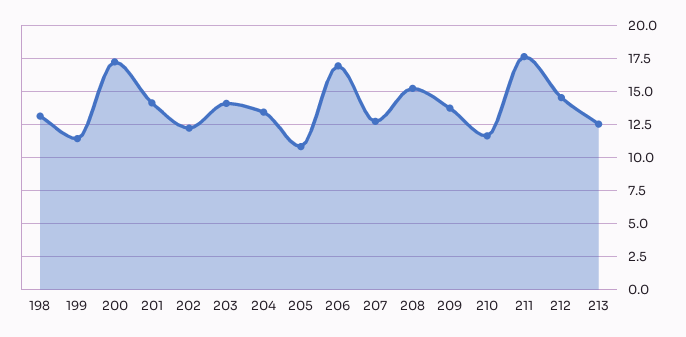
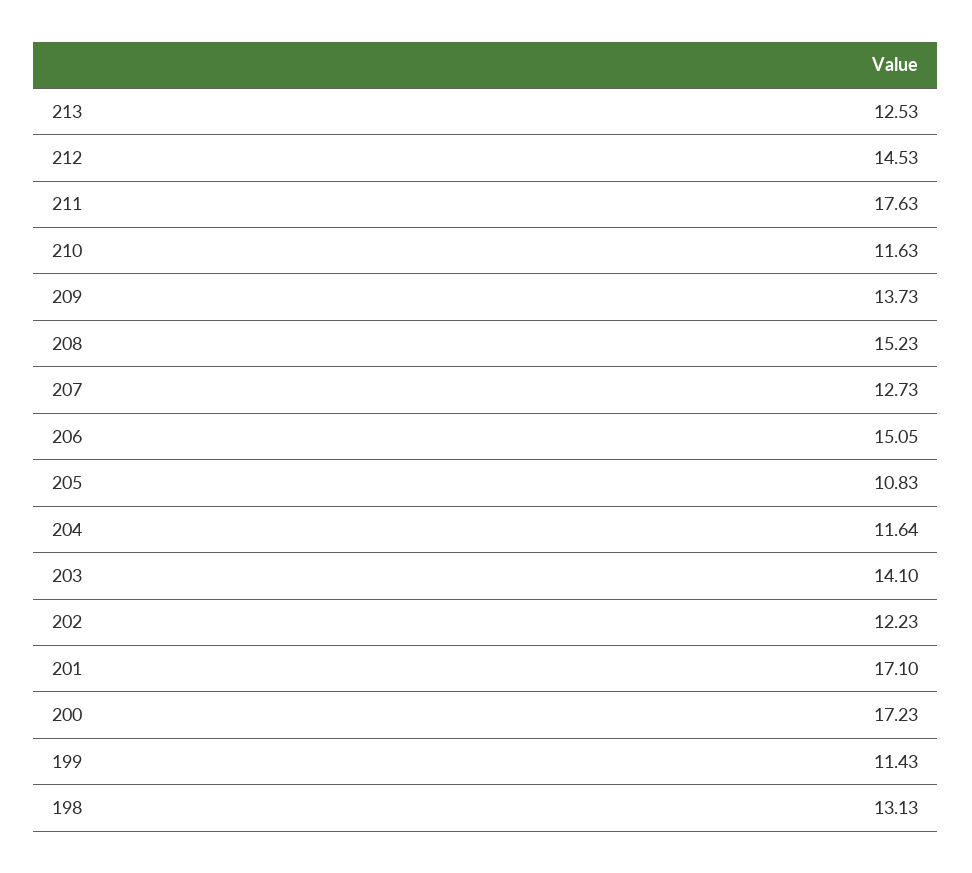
  {
    "198": 13.13,
    "199": 11.43,
    "200": 17.23,
-   "201": 14,
+   "201": 17.1,
    "202": 12.23,
    "203": 14.1,
-   "204": 13.5,
+   "204": 11.64,
    "205": 10.83,
-   "206": 17,
+   "206": 15.05,
    "207": 12.73,
    "208": 15.23,
    "209": 13.73,
    "210": 11.63,
    "211": 17.63,
    "212": 14.53,
    "213": 12.53
  }

